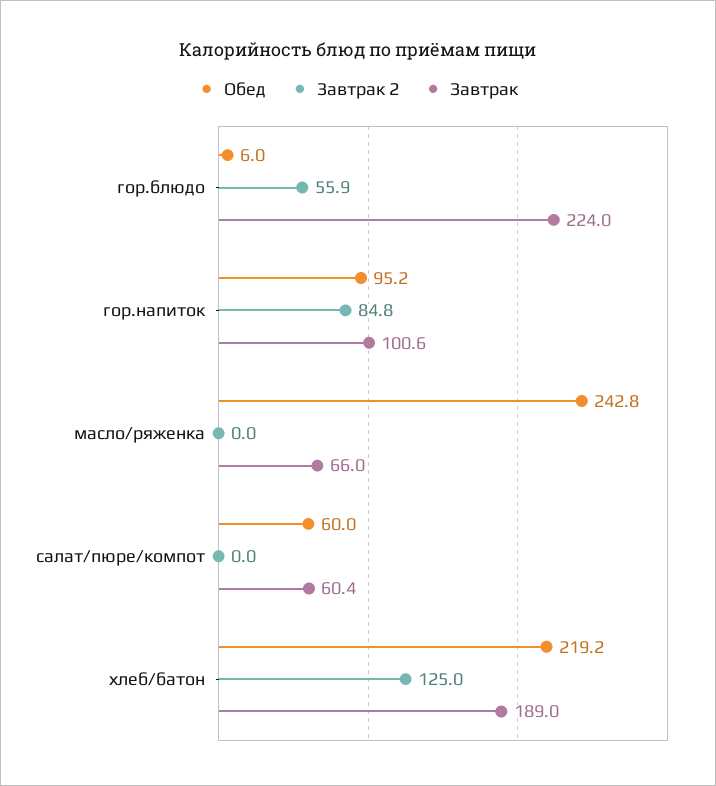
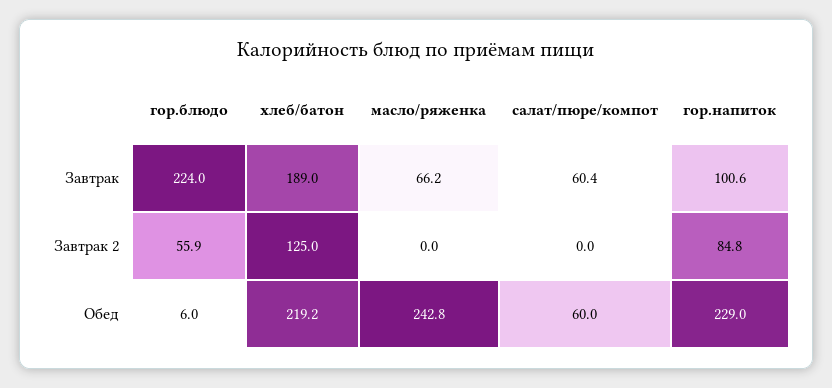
  {
    "Обед": {
      "гор.блюдо": 6,
-     "гор.напиток": 95.2,
+     "гор.напиток": 229,
      "масло/ряженка": 242.8,
      "салат/пюре/компот": 60,
      "хлеб/батон": 219.2
    },
    "Завтрак 2": {
      "гор.блюдо": 55.9,
      "гор.напиток": 84.8,
      "масло/ряженка": 0,
      "салат/пюре/компот": 0,
      "хлеб/батон": 125
    },
    "Завтрак": {
      "гор.блюдо": 224,
      "гор.напиток": 100.6,
-     "масло/ряженка": 66,
+     "масло/ряженка": 66.2,
      "салат/пюре/компот": 60.4,
      "хлеб/батон": 189
    }
  }

